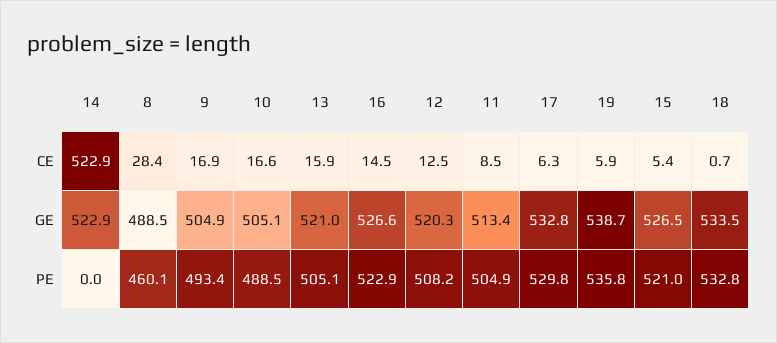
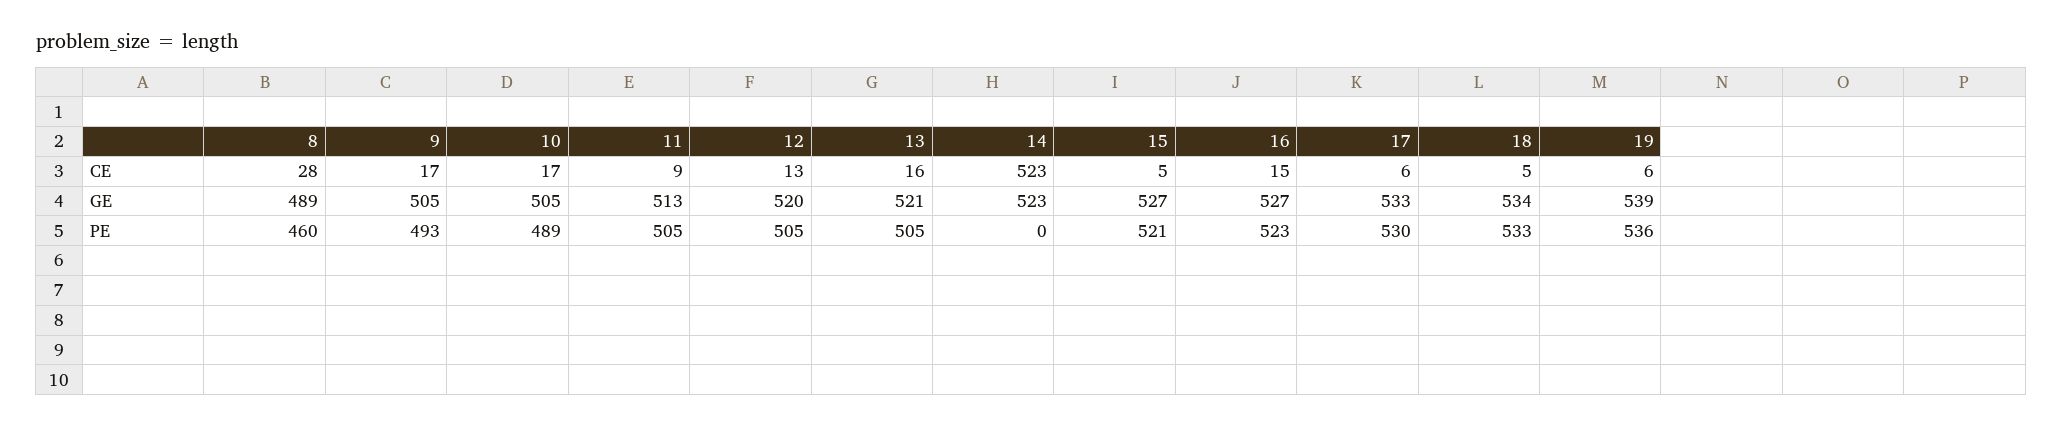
  {
    "14": {
      "CE": 522.9,
      "GE": 522.9,
      "PE": 0
    },
    "8": {
      "CE": 28.4,
      "GE": 488.5,
      "PE": 460.1
    },
    "9": {
      "CE": 16.9,
      "GE": 504.9,
      "PE": 493.4
    },
    "10": {
      "CE": 16.6,
      "GE": 505.1,
      "PE": 488.5
    },
    "13": {
      "CE": 15.9,
      "GE": 521,
      "PE": 505.1
    },
    "16": {
      "CE": 14.5,
      "GE": 526.6,
      "PE": 522.9
    },
    "12": {
      "CE": 12.5,
      "GE": 520.3,
-     "PE": 508.2
+     "PE": 505
    },
    "11": {
      "CE": 8.5,
      "GE": 513.4,
      "PE": 504.9
    },
    "17": {
      "CE": 6.3,
      "GE": 532.8,
      "PE": 529.8
    },
    "19": {
      "CE": 5.9,
      "GE": 538.7,
      "PE": 535.8
    },
    "15": {
      "CE": 5.4,
      "GE": 526.5,
      "PE": 521
    },
    "18": {
-     "CE": 0.7,
+     "CE": 5,
      "GE": 533.5,
      "PE": 532.8
    }
  }

